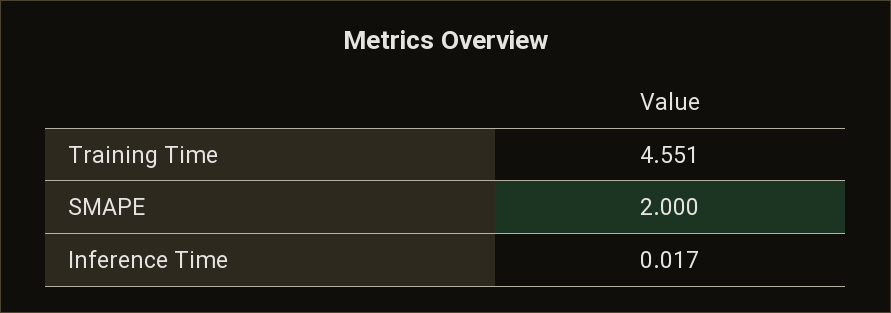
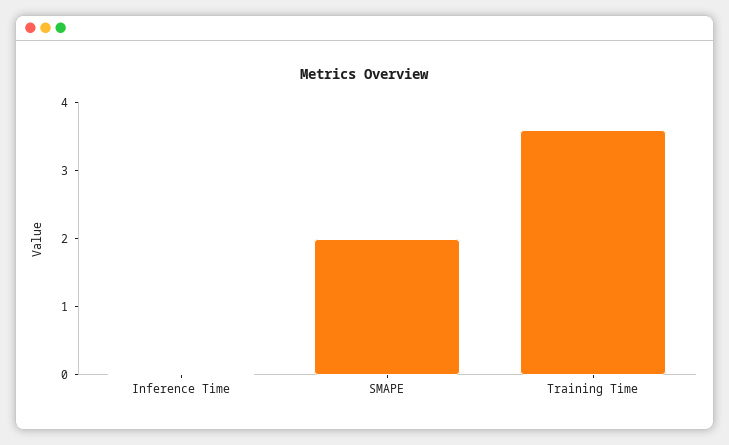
  {
-   "Training Time": 4.551,
+   "Training Time": 3.6,
    "SMAPE": 2,
    "Inference Time": 0.017
  }

